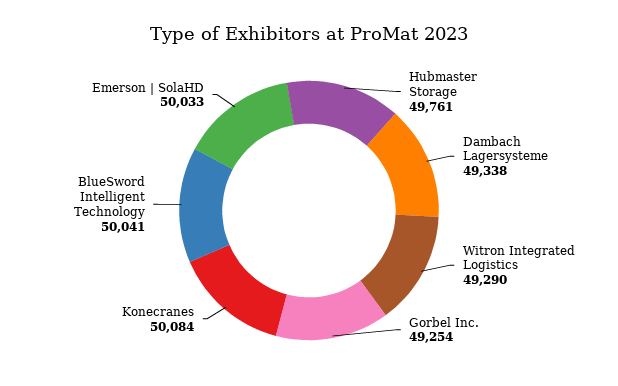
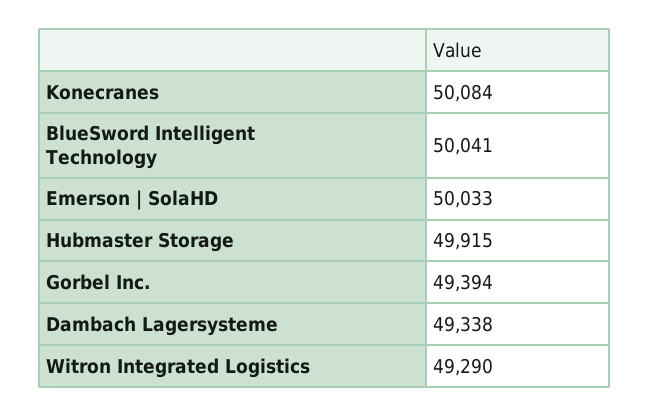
  {
-   "Hubmaster Storage": 49761,
+   "Hubmaster Storage": 49915,
    "Dambach Lagersysteme": 49338,
    "Witron Integrated Logistics": 49290,
-   "Gorbel Inc.": 49254,
+   "Gorbel Inc.": 49394,
    "Konecranes": 50084,
    "BlueSword Intelligent Technology": 50041,
    "Emerson | SolaHD": 50033
  }

